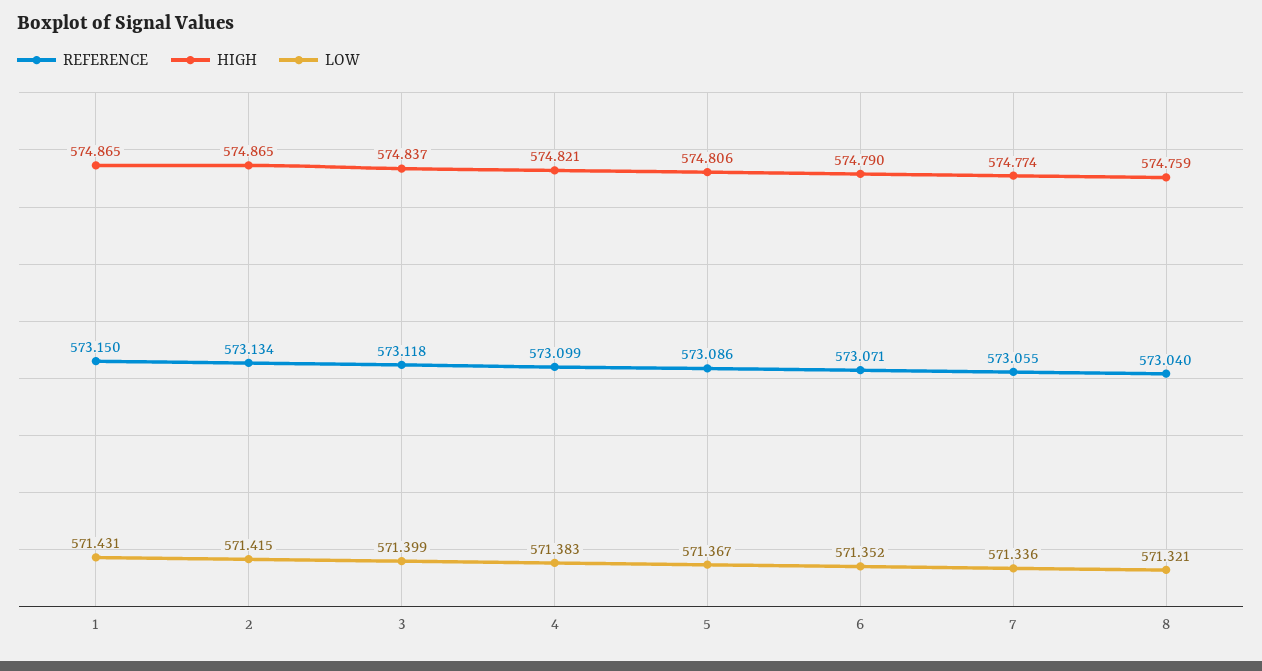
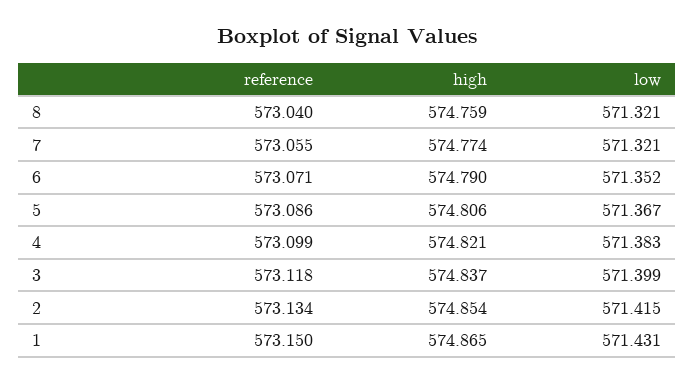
  {
    "REFERENCE": {
      "1": 573.15,
      "2": 573.134,
      "3": 573.118,
      "4": 573.099,
      "5": 573.086,
      "6": 573.071,
      "7": 573.055,
      "8": 573.04
    },
    "HIGH": {
      "1": 574.865,
-     "2": 574.865,
+     "2": 574.854,
      "3": 574.837,
      "4": 574.821,
      "5": 574.806,
      "6": 574.79,
      "7": 574.774,
      "8": 574.759
    },
    "LOW": {
      "1": 571.431,
      "2": 571.415,
      "3": 571.399,
      "4": 571.383,
      "5": 571.367,
      "6": 571.352,
-     "7": 571.336,
+     "7": 571.321,
      "8": 571.321
    }
  }

